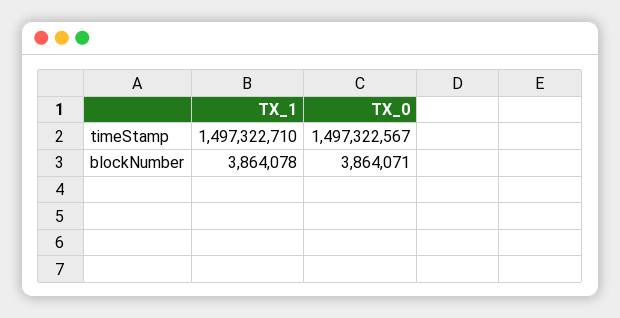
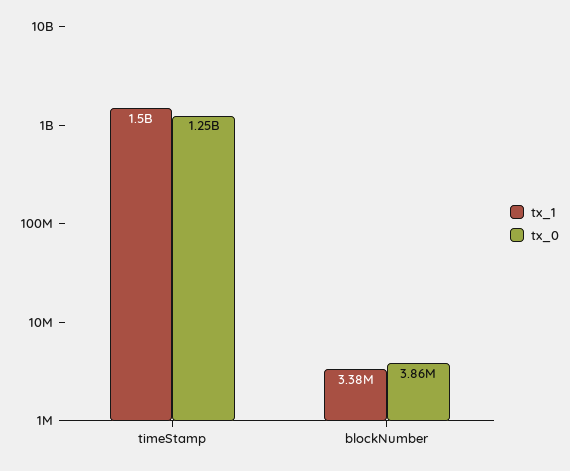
  {
    "TX_1": {
      "timeStamp": 1497322710,
-     "blockNumber": 3864078
+     "blockNumber": 3380000
    },
    "TX_0": {
-     "timeStamp": 1497322567,
+     "timeStamp": 1250000000,
      "blockNumber": 3864071
    }
  }

